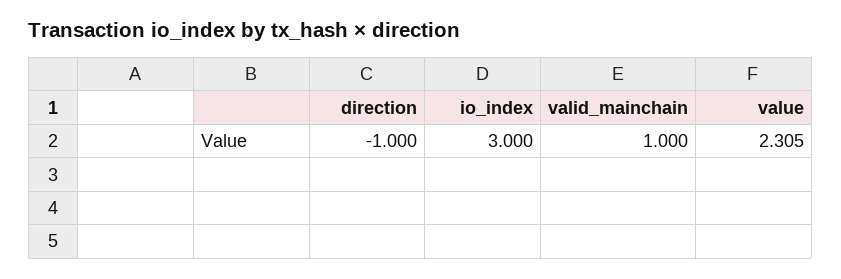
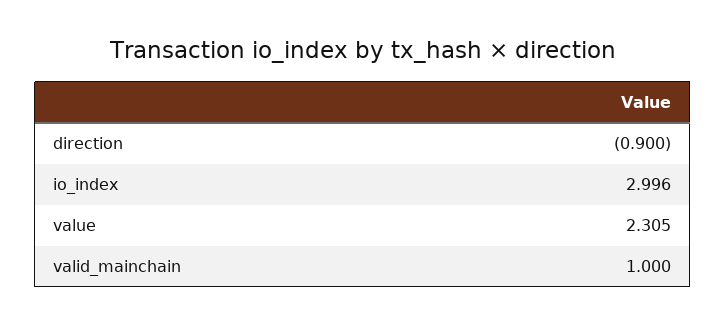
  {
-   "direction": -1,
+   "direction": -0.9,
-   "io_index": 3,
+   "io_index": 2.996,
    "valid_mainchain": 1,
    "value": 2.305
  }

